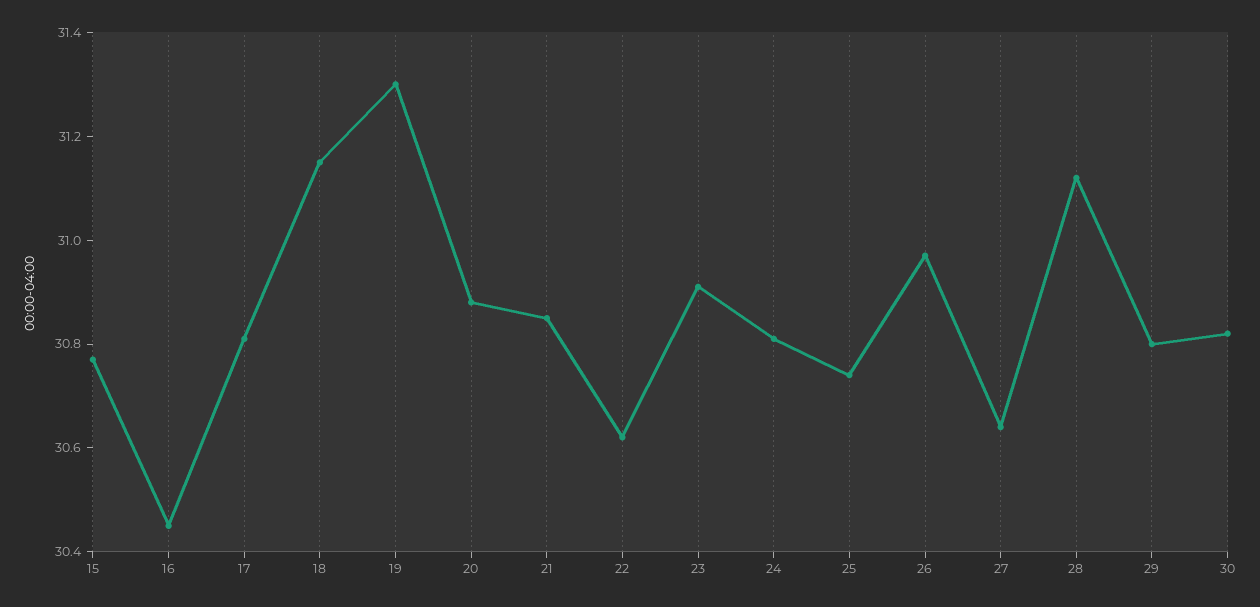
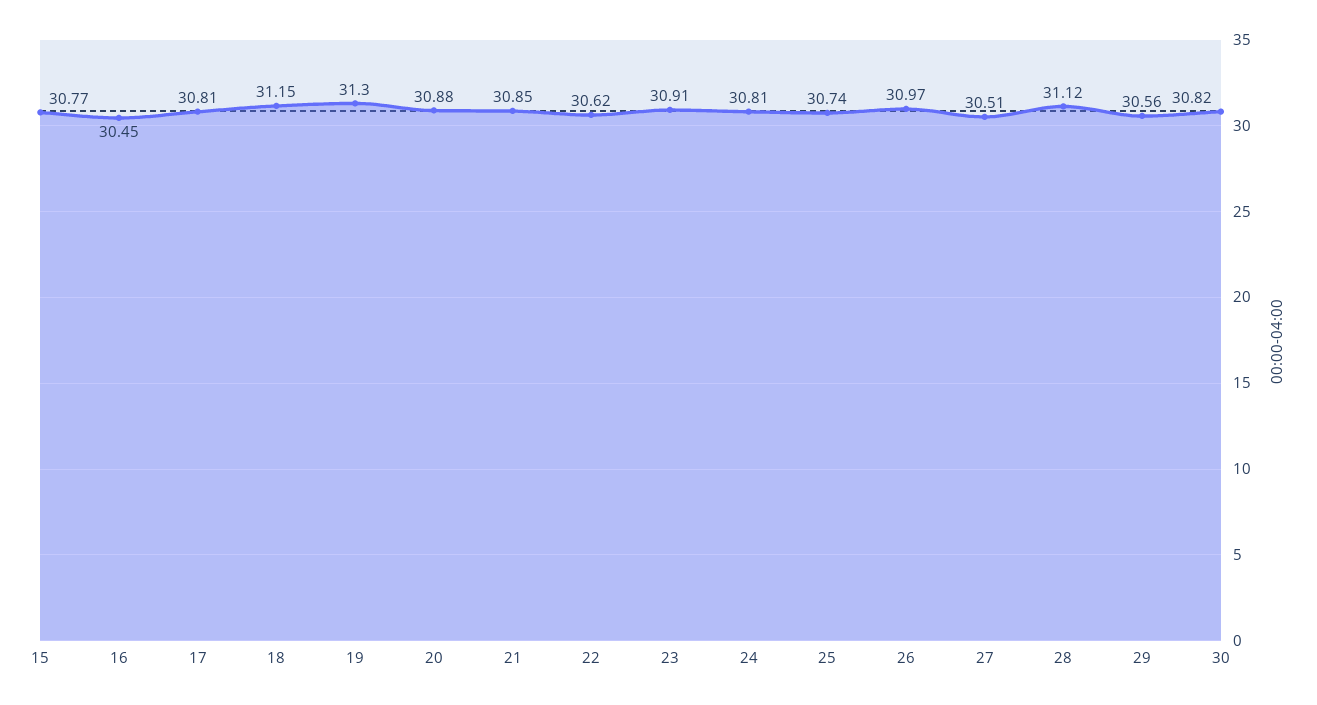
  {
    "15": 30.77,
    "16": 30.45,
    "17": 30.81,
    "18": 31.15,
    "19": 31.3,
    "20": 30.88,
    "21": 30.85,
    "22": 30.62,
    "23": 30.91,
    "24": 30.81,
    "25": 30.74,
    "26": 30.97,
-   "27": 30.65,
+   "27": 30.51,
    "28": 31.12,
-   "29": 30.8,
+   "29": 30.56,
    "30": 30.82
  }

